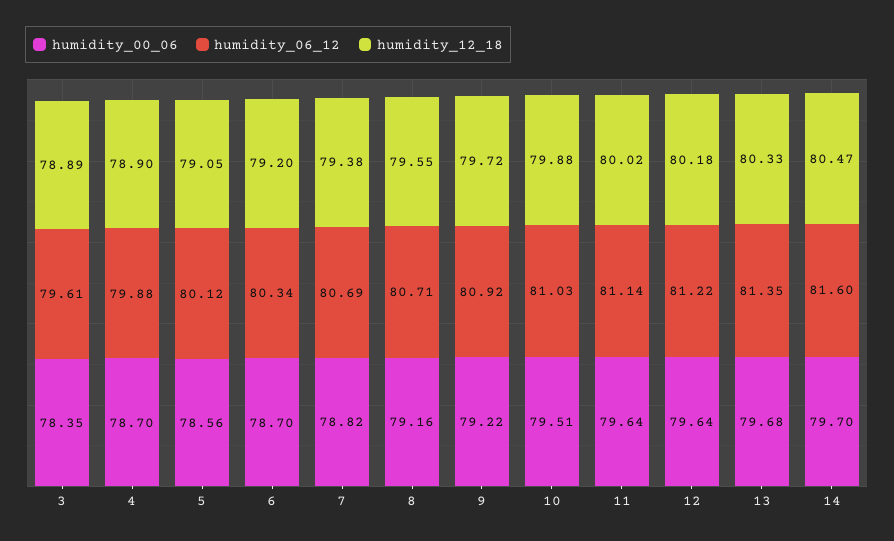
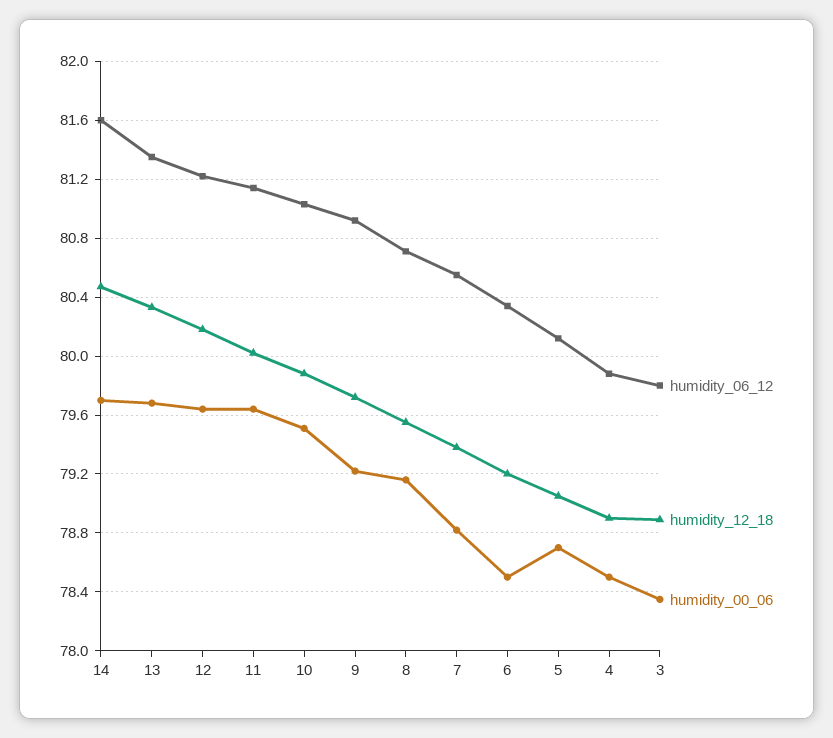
  {
    "humidity_00_06": {
      "3": 78.35,
-     "4": 78.7,
+     "4": 78.5,
-     "5": 78.56,
+     "5": 78.7,
-     "6": 78.7,
+     "6": 78.5,
      "7": 78.82,
      "8": 79.16,
      "9": 79.22,
      "10": 79.51,
      "11": 79.64,
      "12": 79.64,
      "13": 79.68,
      "14": 79.7
    },
    "humidity_06_12": {
-     "3": 79.61,
+     "3": 79.8,
      "4": 79.88,
      "5": 80.12,
      "6": 80.34,
-     "7": 80.69,
+     "7": 80.55,
      "8": 80.71,
      "9": 80.92,
      "10": 81.03,
      "11": 81.14,
      "12": 81.22,
      "13": 81.35,
      "14": 81.6
    },
    "humidity_12_18": {
      "3": 78.89,
      "4": 78.9,
      "5": 79.05,
      "6": 79.2,
      "7": 79.38,
      "8": 79.55,
      "9": 79.72,
      "10": 79.88,
      "11": 80.02,
      "12": 80.18,
      "13": 80.33,
      "14": 80.47
    }
  }

